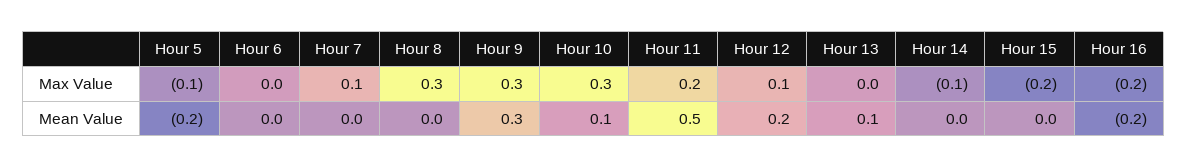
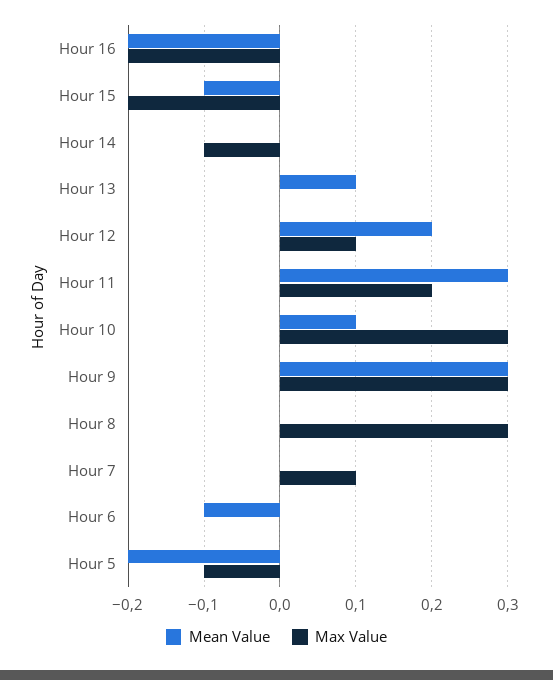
  {
    "Max Value": {
      "Hour 5": -0.1,
      "Hour 6": 0,
      "Hour 7": 0.1,
      "Hour 8": 0.3,
      "Hour 9": 0.3,
      "Hour 10": 0.3,
      "Hour 11": 0.2,
      "Hour 12": 0.1,
      "Hour 13": 0,
      "Hour 14": -0.1,
      "Hour 15": -0.2,
      "Hour 16": -0.2
    },
    "Mean Value": {
      "Hour 5": -0.2,
-     "Hour 6": 0,
+     "Hour 6": -0.1,
      "Hour 7": 0,
      "Hour 8": 0,
      "Hour 9": 0.3,
      "Hour 10": 0.1,
-     "Hour 11": 0.5,
+     "Hour 11": 0.3,
      "Hour 12": 0.2,
      "Hour 13": 0.1,
      "Hour 14": 0,
-     "Hour 15": 0,
+     "Hour 15": -0.1,
      "Hour 16": -0.2
    }
  }

